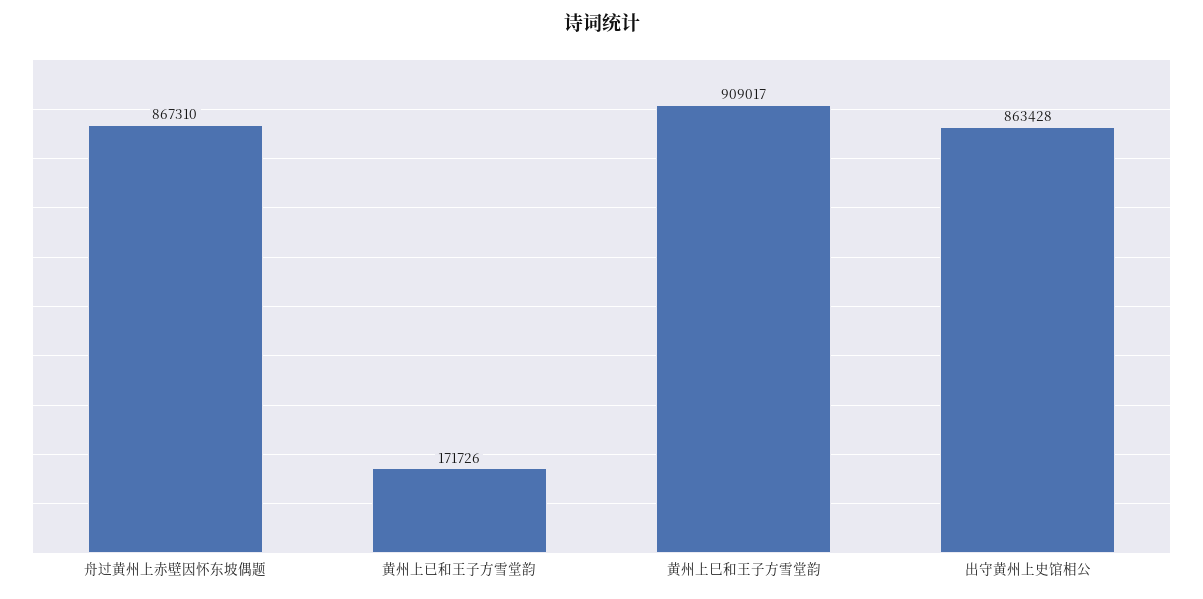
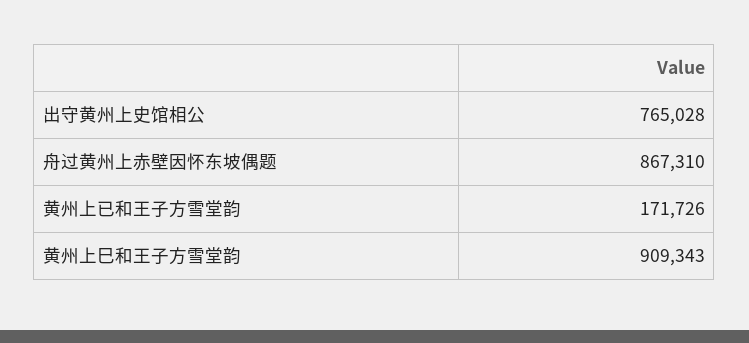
  {
    "舟过黄州上赤壁因怀东坡偶题": 867310,
    "黄州上已和王子方雪堂韵": 171726,
-   "黄州上巳和王子方雪堂韵": 909017,
+   "黄州上巳和王子方雪堂韵": 909343,
-   "出守黄州上史馆相公": 863428
+   "出守黄州上史馆相公": 765028
  }

